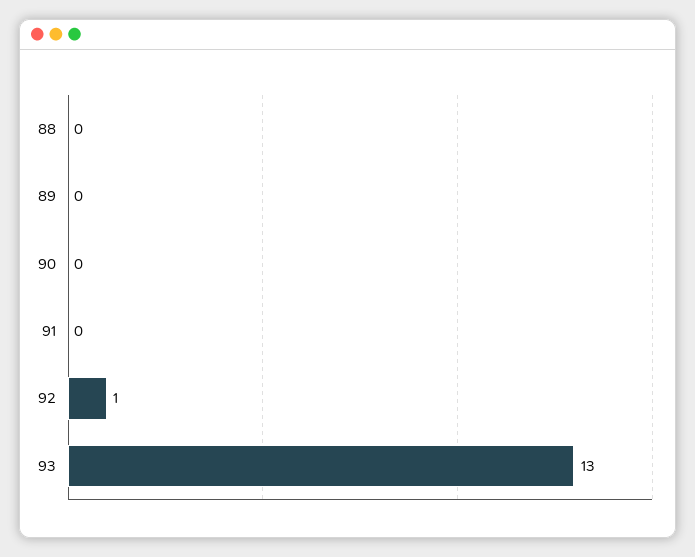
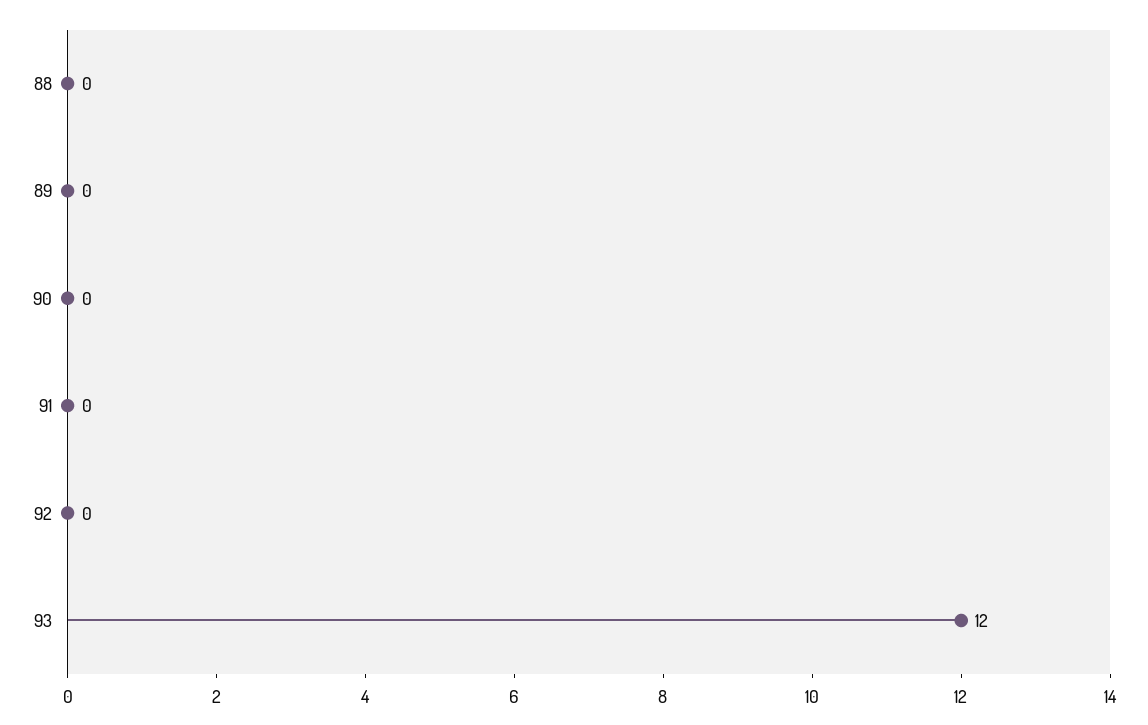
  {
    "88": 0,
    "89": 0,
    "90": 0,
    "91": 0,
-   "92": 1,
+   "92": 0,
-   "93": 13
+   "93": 12
  }

